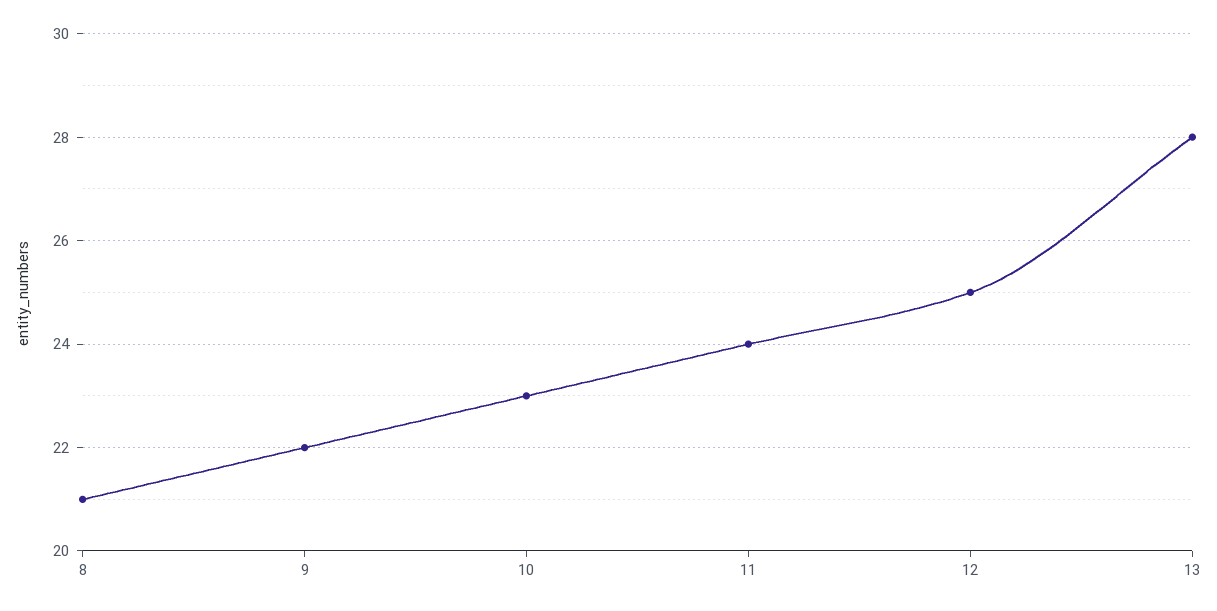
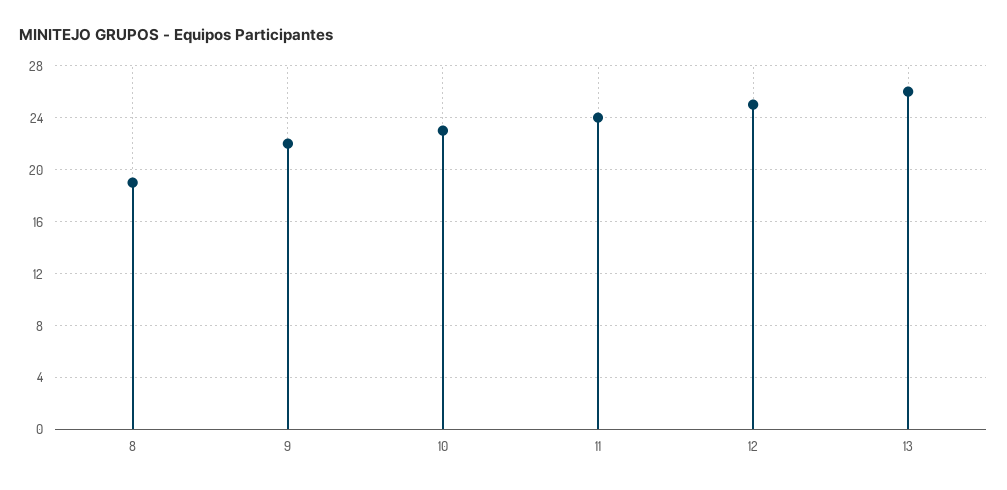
  {
-   "8": 21,
+   "8": 19,
    "9": 22,
    "10": 23,
    "11": 24,
    "12": 25,
-   "13": 28
+   "13": 26
  }

